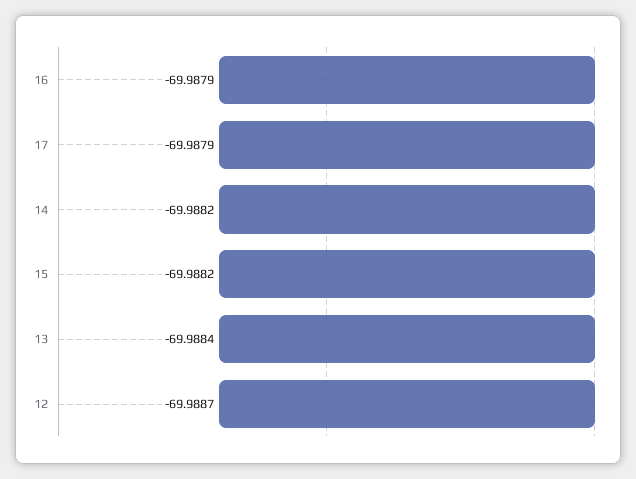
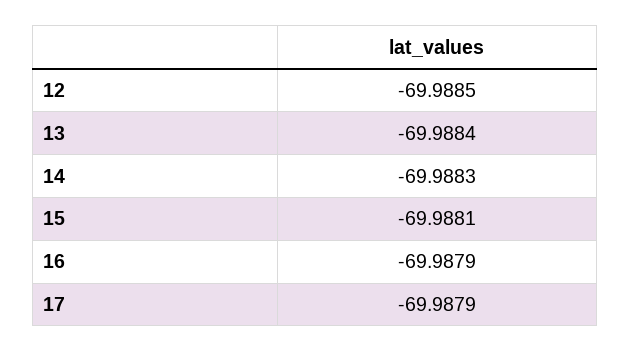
  {
    "16": -69.9879,
    "17": -69.9879,
-   "14": -69.9882,
+   "14": -69.9883,
-   "15": -69.9882,
+   "15": -69.9881,
    "13": -69.9884,
-   "12": -69.9887
+   "12": -69.9885
  }

